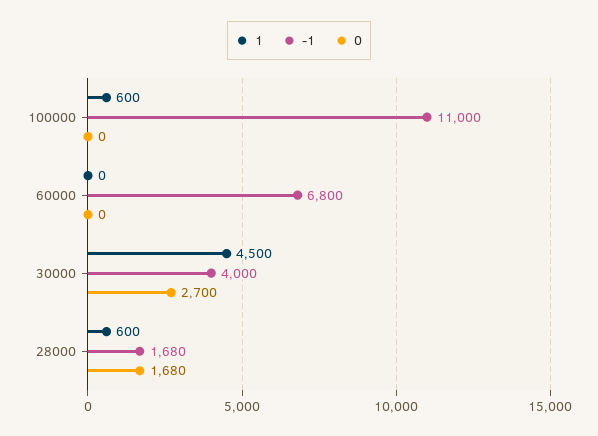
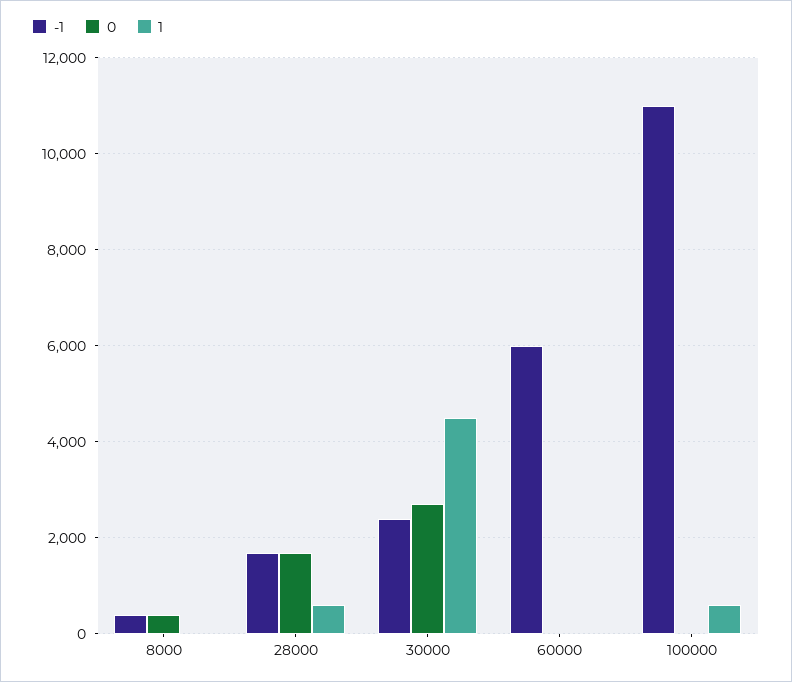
  {
    "1": {
      "100000": 600,
      "60000": 0,
      "30000": 4500,
-     "28000": 600
+     "28000": 600,
+     "8000": 0
    },
    "-1": {
      "100000": 11000,
-     "60000": 6800,
+     "60000": 6000,
-     "30000": 4000,
+     "30000": 2400,
-     "28000": 1680
+     "28000": 1680,
+     "8000": 400
    },
    "0": {
      "100000": 0,
      "60000": 0,
      "30000": 2700,
-     "28000": 1680
+     "28000": 1680,
+     "8000": 400
    }
  }

